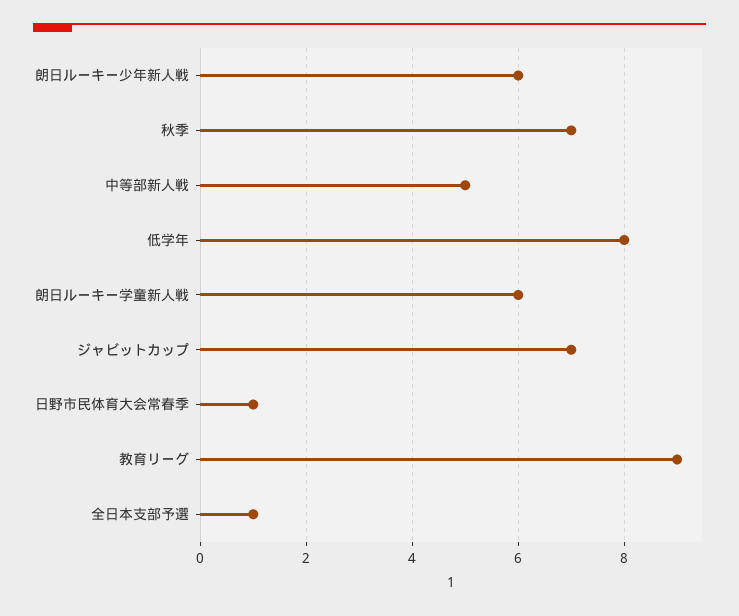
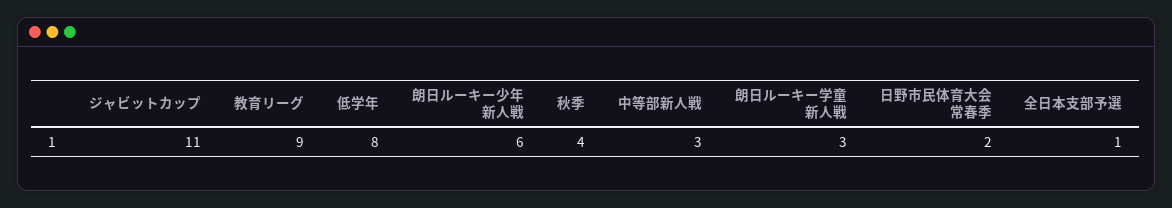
  {
    "朗日ルーキー少年新人戦": 6,
-   "秋季": 7,
+   "秋季": 4,
-   "中等部新人戦": 5,
+   "中等部新人戦": 3,
    "低学年": 8,
-   "朗日ルーキー学童新人戦": 6,
+   "朗日ルーキー学童新人戦": 3,
-   "ジャビットカップ": 7,
+   "ジャビットカップ": 11,
-   "日野市民体育大会常春季": 1,
+   "日野市民体育大会常春季": 2,
    "教育リーグ": 9,
    "全日本支部予選": 1
  }

